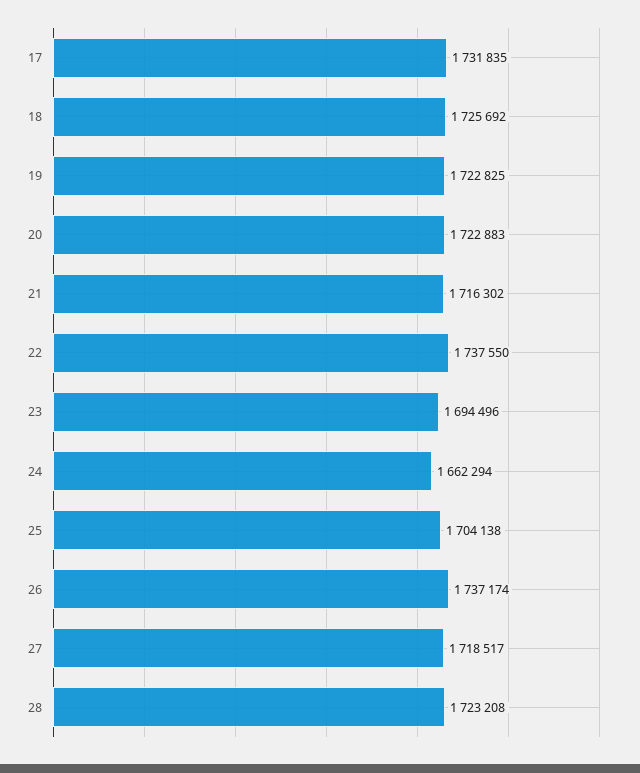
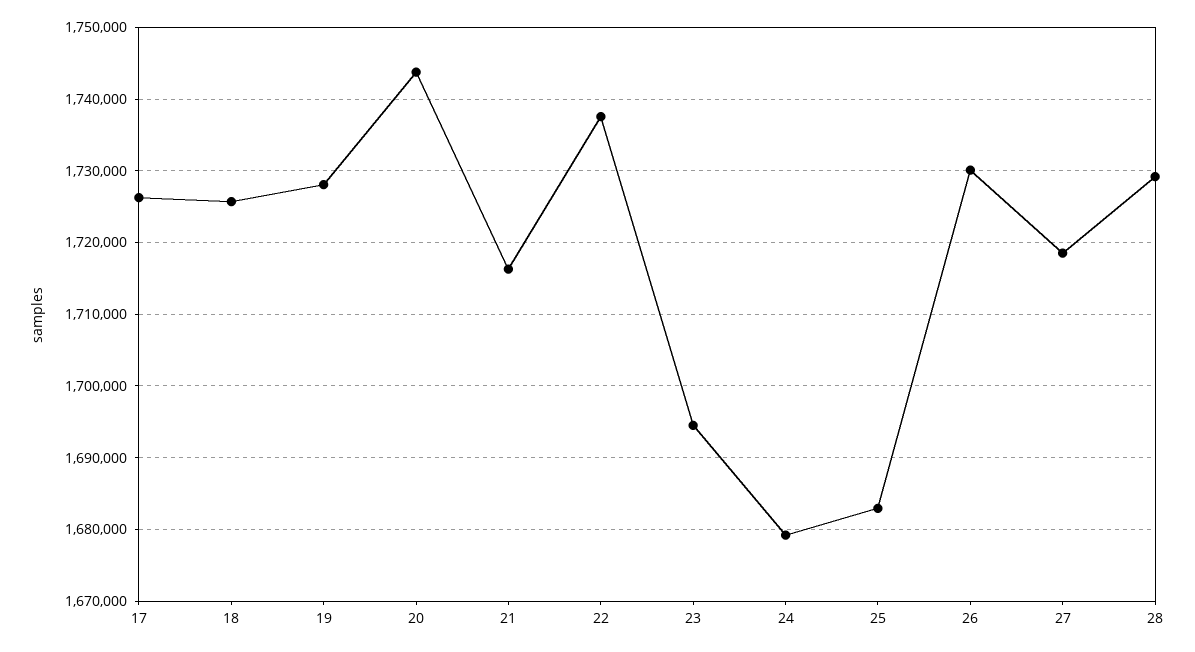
  {
-   "17": 1731835,
+   "17": 1726000,
    "18": 1725692,
-   "19": 1722825,
+   "19": 1728000,
-   "20": 1722883,
+   "20": 1744000,
    "21": 1716302,
    "22": 1737550,
    "23": 1694496,
-   "24": 1662294,
+   "24": 1679000,
-   "25": 1704138,
+   "25": 1683000,
-   "26": 1737174,
+   "26": 1730000,
    "27": 1718517,
-   "28": 1723208
+   "28": 1729000
  }

